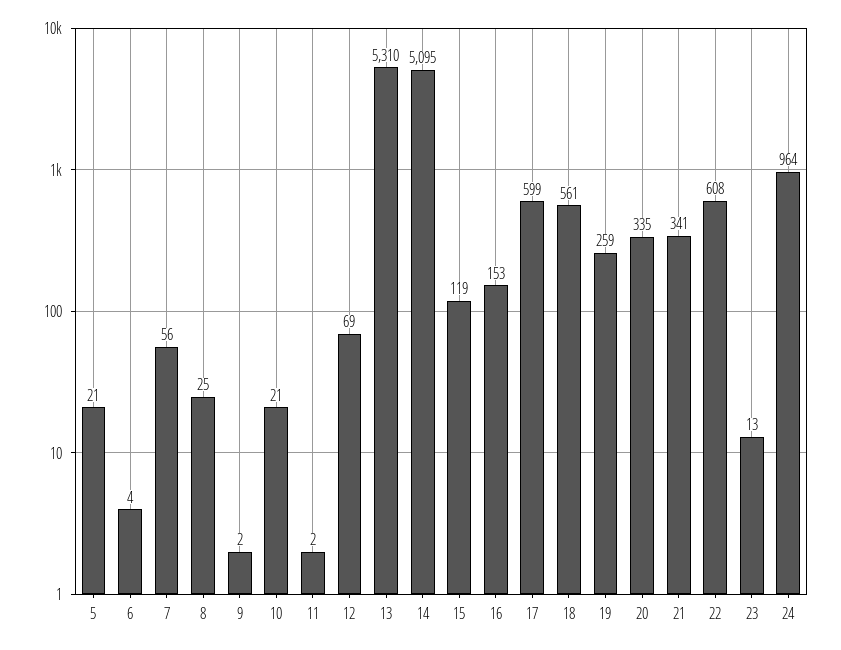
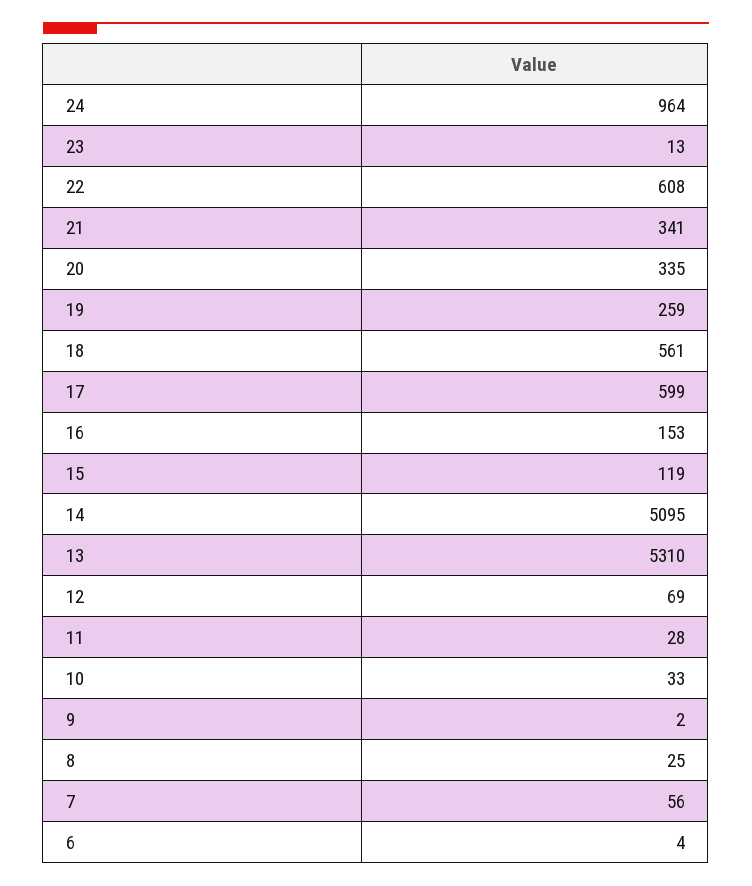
  {
-   "5": 21,
    "6": 4,
    "7": 56,
    "8": 25,
    "9": 2,
-   "10": 21,
+   "10": 33,
-   "11": 2,
+   "11": 28,
    "12": 69,
    "13": 5310,
    "14": 5095,
    "15": 119,
    "16": 153,
    "17": 599,
    "18": 561,
    "19": 259,
    "20": 335,
    "21": 341,
    "22": 608,
    "23": 13,
    "24": 964
  }

